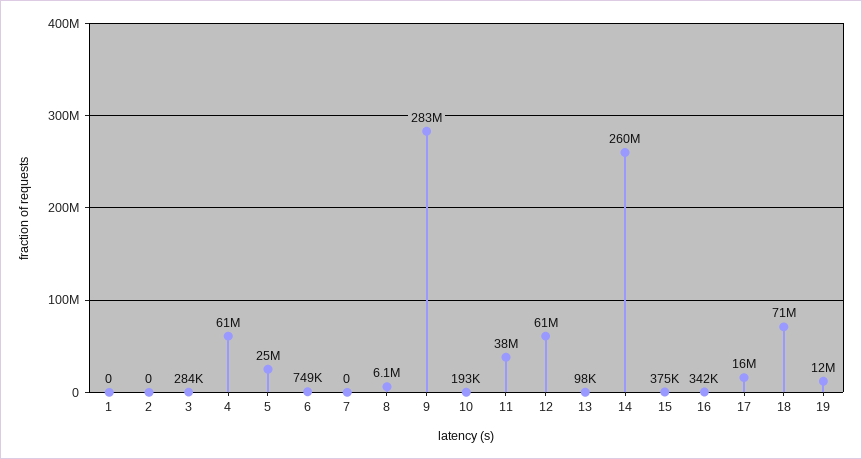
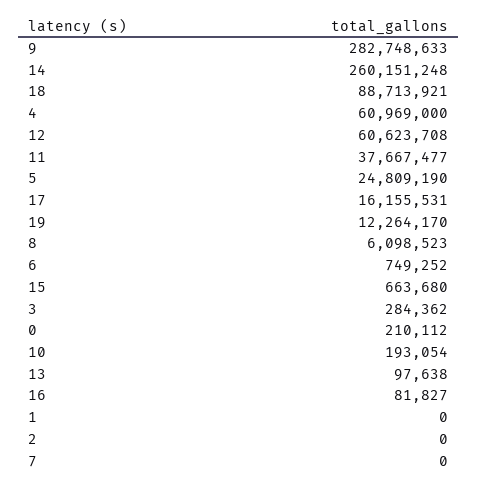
  {
    "1": 0,
    "2": 0,
    "3": 284362,
    "4": 60969000,
    "5": 24809190,
    "6": 749252,
    "7": 0,
    "8": 6098523,
    "9": 282748633,
    "10": 193054,
    "11": 37667477,
    "12": 60623708,
    "13": 97638,
    "14": 260151248,
-   "15": 375000,
+   "15": 663680,
-   "16": 342000,
+   "16": 81827,
    "17": 16155531,
-   "18": 71000000,
+   "18": 88713921,
-   "19": 12264170
+   "19": 12264170,
+   "0": 210112
  }

